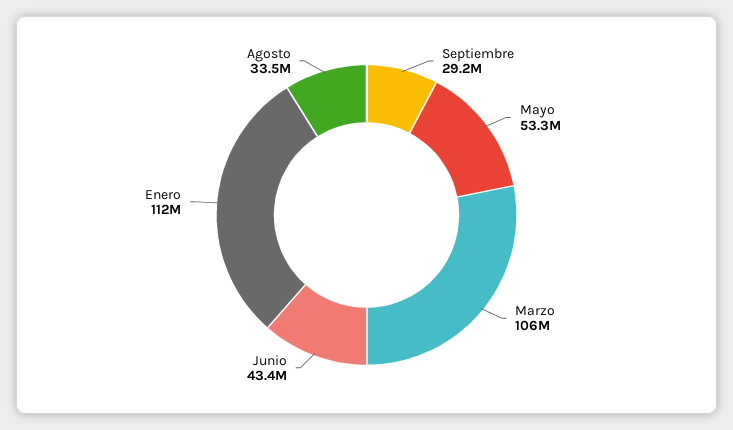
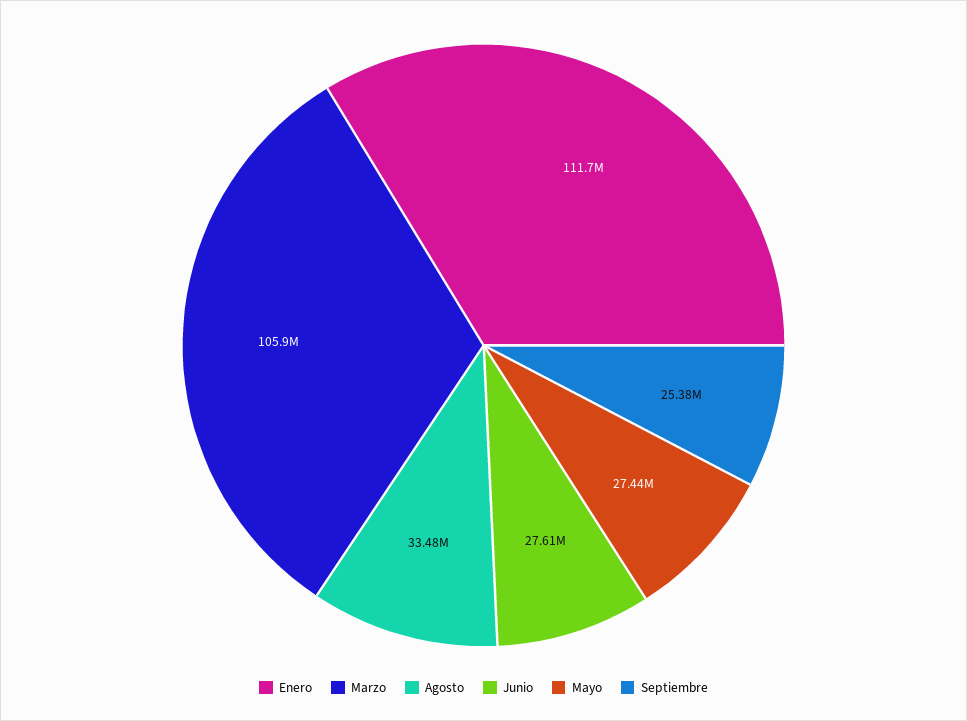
  {
-   "Septiembre": 29200000,
+   "Septiembre": 25380000,
-   "Mayo": 53300000,
+   "Mayo": 27440000,
    "Marzo": 105900000,
-   "Junio": 43400000,
+   "Junio": 27610000,
    "Enero": 111700000,
    "Agosto": 33480000
  }

